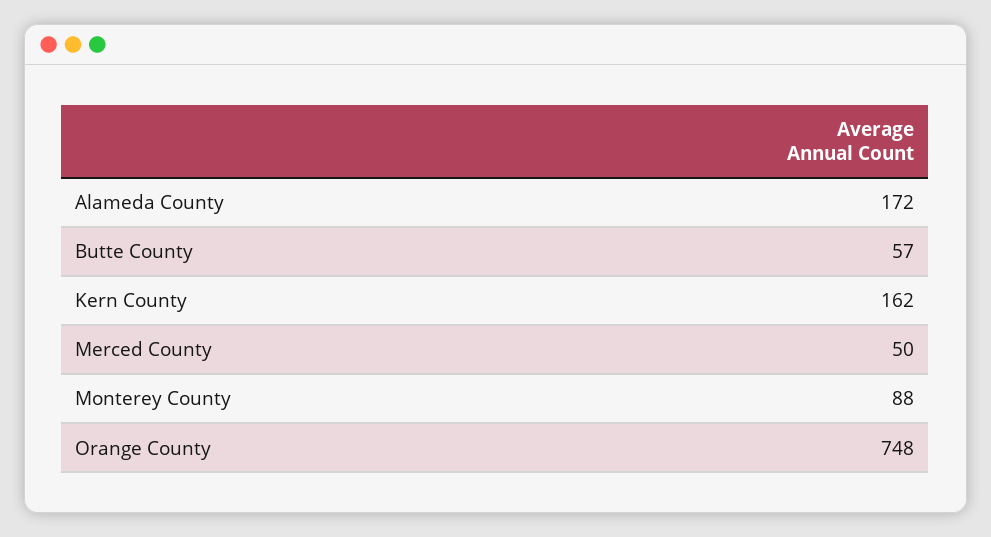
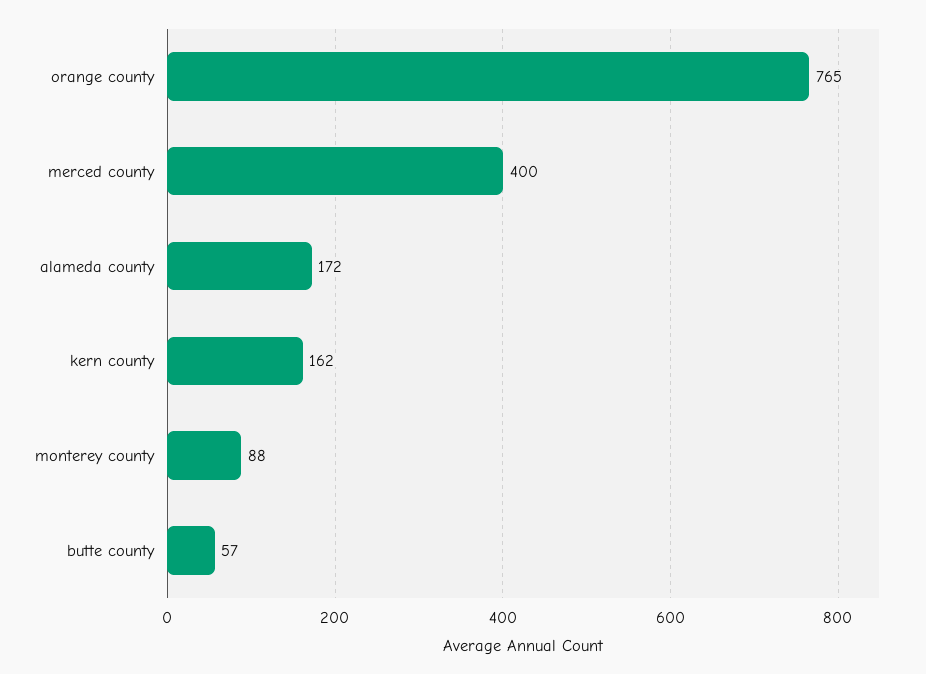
  {
    "Alameda County": 172,
    "Butte County": 57,
    "Kern County": 162,
-   "Merced County": 50,
+   "Merced County": 400,
    "Monterey County": 88,
-   "Orange County": 748
+   "Orange County": 765
  }

